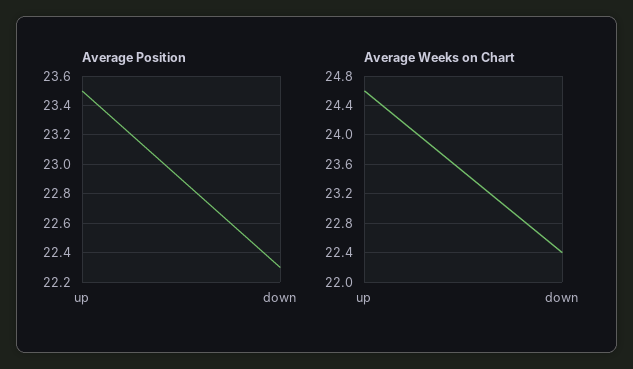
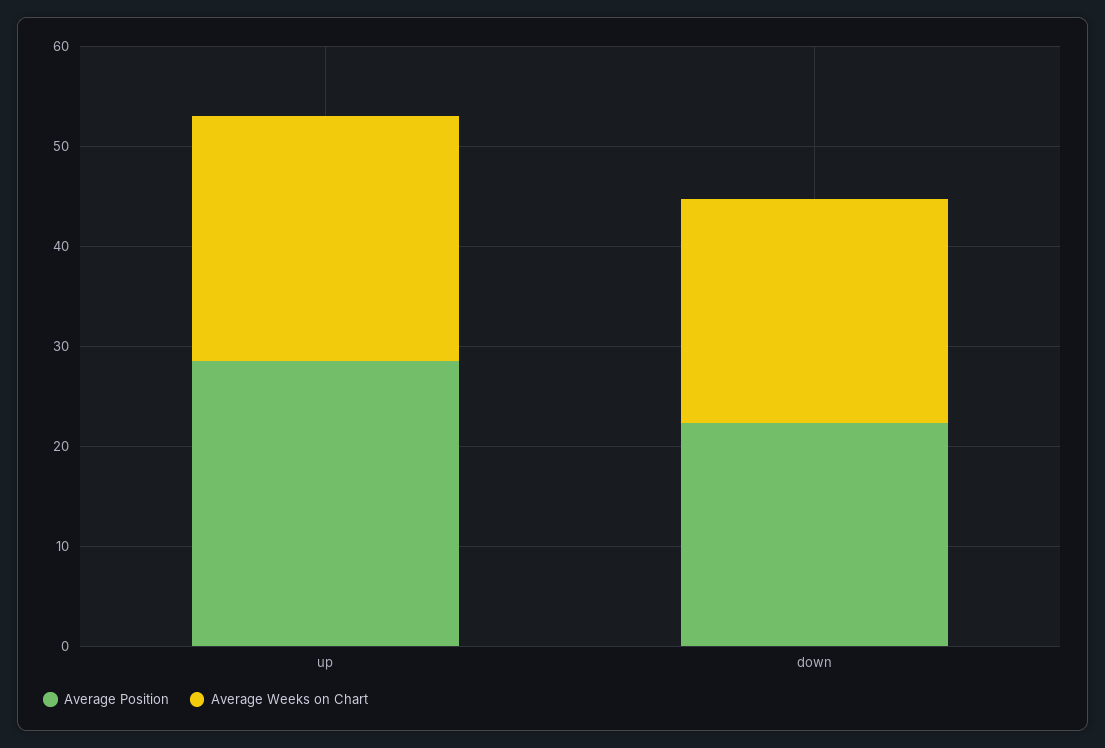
  {
    "Average Position": {
-     "up": 23.5,
+     "up": 28,
      "down": 22.3
    },
    "Average Weeks on Chart": {
      "up": 24.6,
      "down": 22.4
    }
  }

